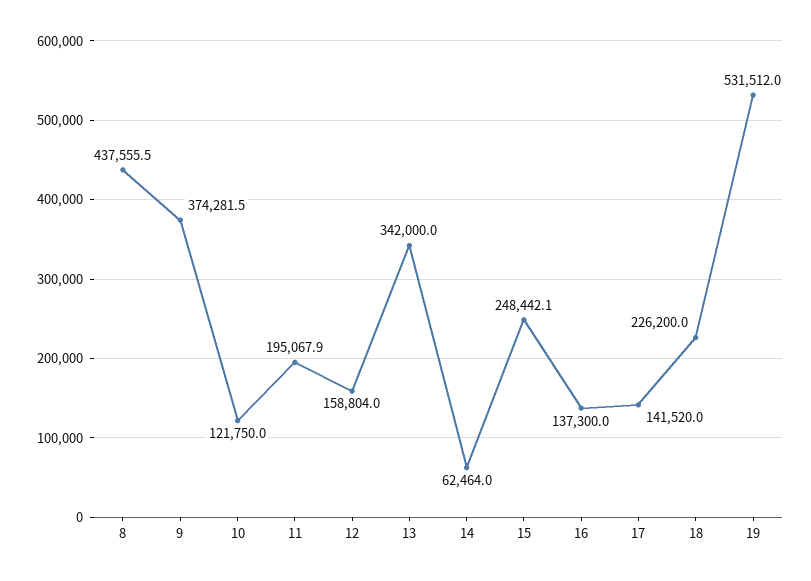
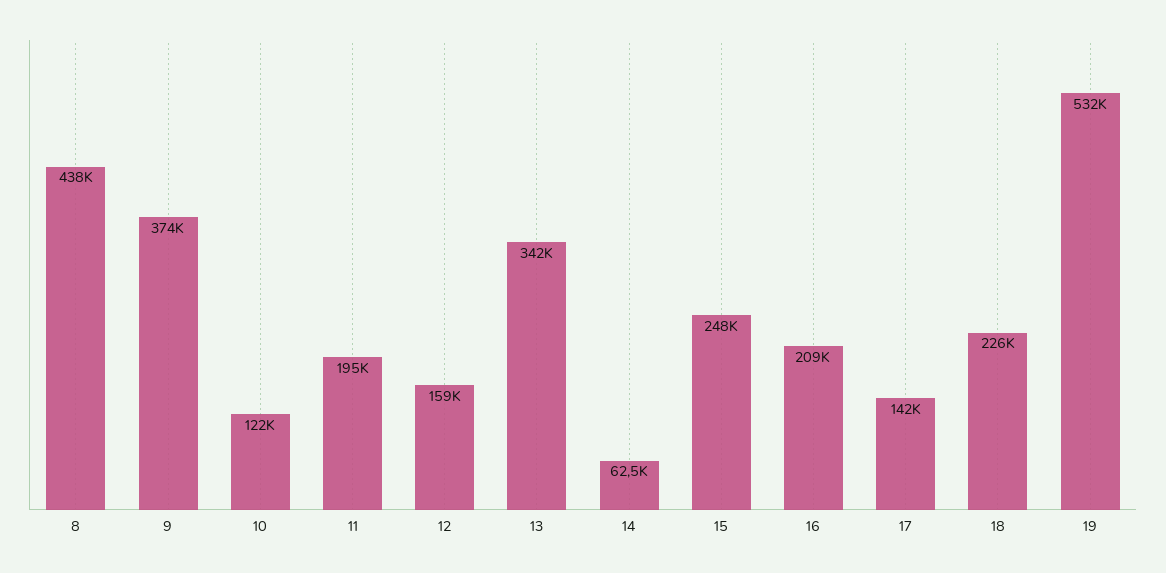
  {
    "8": 437555.5,
    "9": 374281.5,
    "10": 121750,
    "11": 195067.9,
    "12": 158804,
    "13": 342000,
    "14": 62464,
    "15": 248442.1,
-   "16": 137300,
+   "16": 209000,
    "17": 141520,
    "18": 226200,
    "19": 531512
  }

